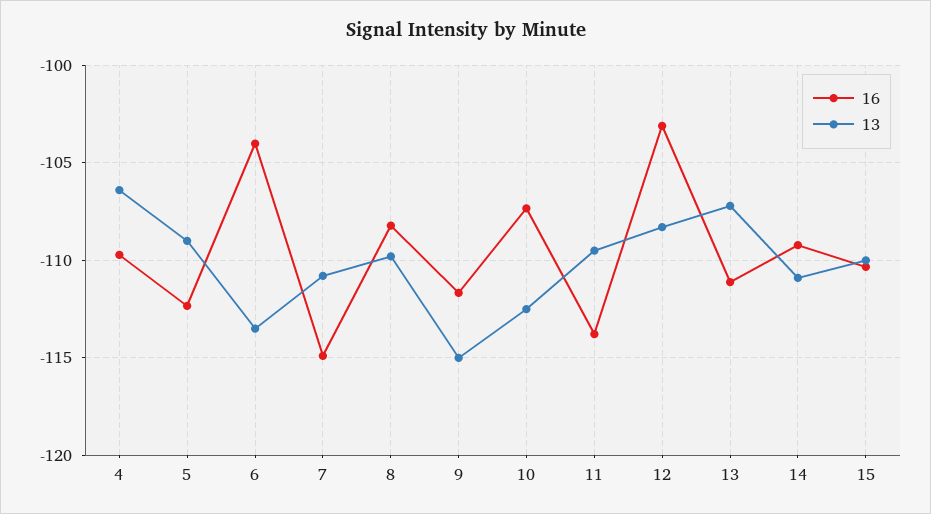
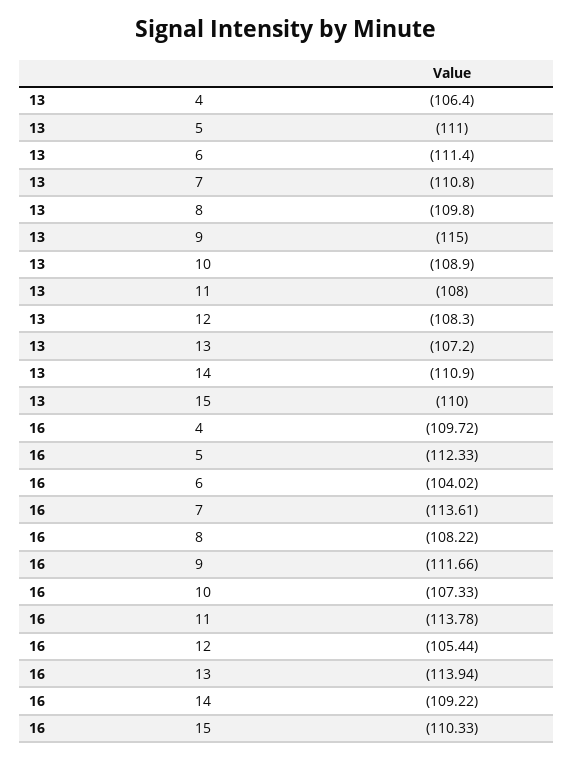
  {
    "16": {
      "4": -109.72,
      "5": -112.33,
      "6": -104.02,
-     "7": -115,
+     "7": -113.61,
      "8": -108.22,
      "9": -111.66,
      "10": -107.33,
      "11": -113.78,
-     "12": -103,
+     "12": -105.44,
-     "13": -111,
+     "13": -113.94,
      "14": -109.22,
      "15": -110.33
    },
    "13": {
      "4": -106.4,
-     "5": -109,
+     "5": -111,
-     "6": -113.5,
+     "6": -111.4,
      "7": -110.8,
      "8": -109.8,
      "9": -115,
-     "10": -112.5,
+     "10": -108.9,
-     "11": -109.5,
+     "11": -108,
      "12": -108.3,
      "13": -107.2,
      "14": -110.9,
      "15": -110
    }
  }

